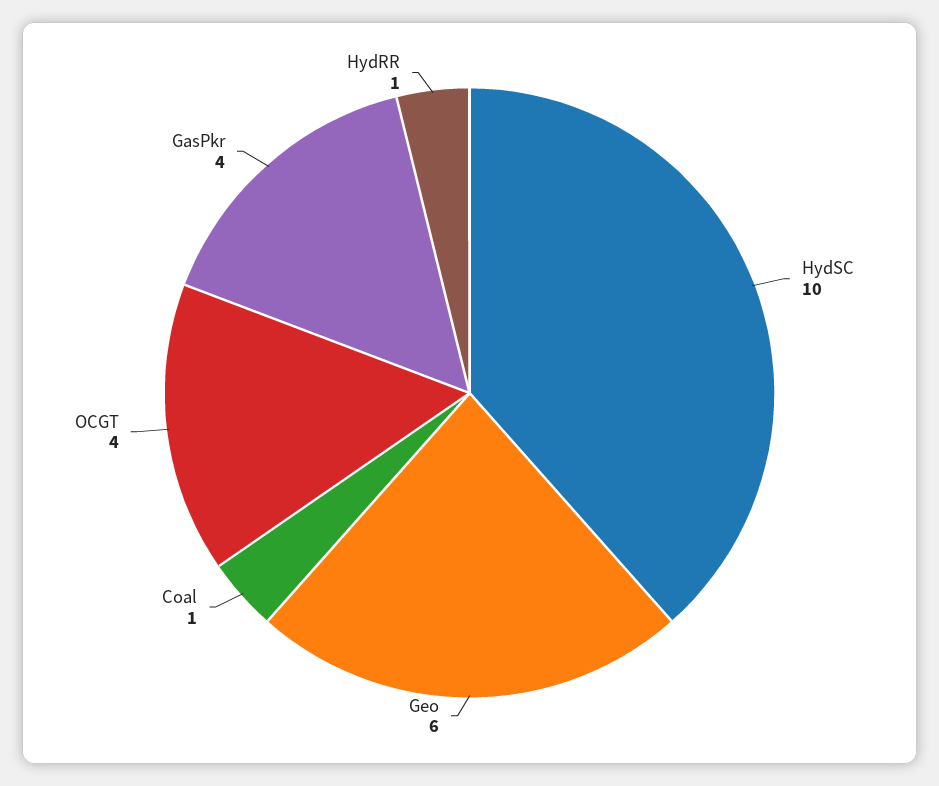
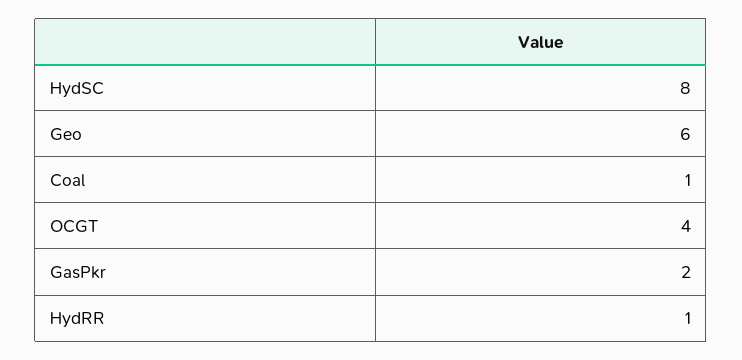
  {
-   "HydSC": 10,
+   "HydSC": 8,
    "Geo": 6,
    "Coal": 1,
    "OCGT": 4,
-   "GasPkr": 4,
+   "GasPkr": 2,
    "HydRR": 1
  }

